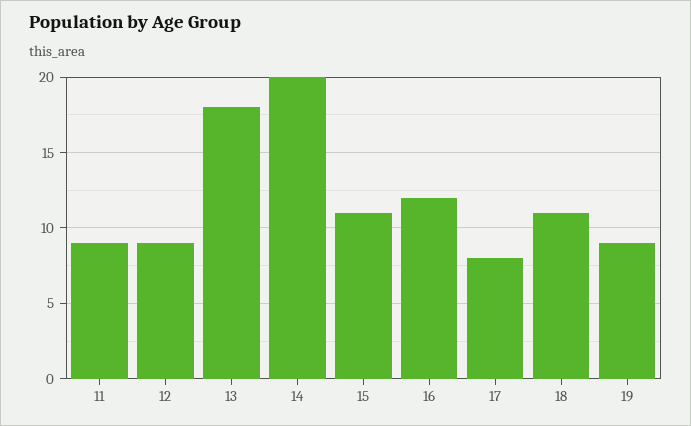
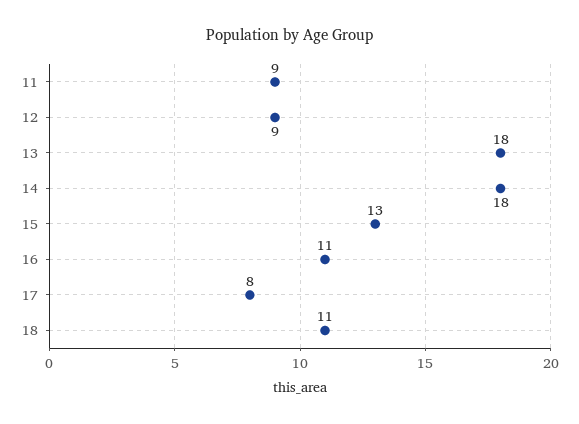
  {
    "11": 9,
    "12": 9,
    "13": 18,
-   "14": 20,
+   "14": 18,
-   "15": 11,
+   "15": 13,
-   "16": 12,
+   "16": 11,
    "17": 8,
-   "18": 11,
+   "18": 11
-   "19": 9
  }

